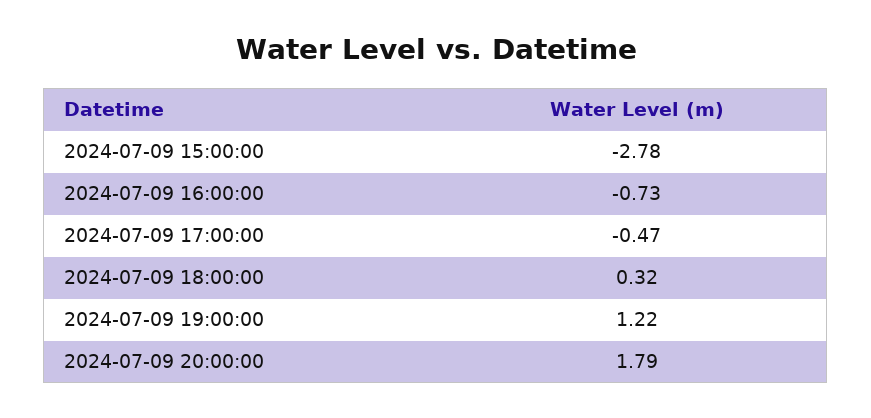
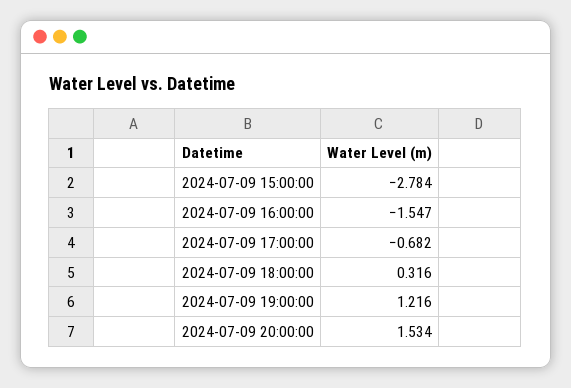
  {
    "2024-07-09 15:00:00": -2.784,
-   "2024-07-09 16:00:00": -0.73,
+   "2024-07-09 16:00:00": -1.547,
-   "2024-07-09 17:00:00": -0.47,
+   "2024-07-09 17:00:00": -0.682,
    "2024-07-09 18:00:00": 0.316,
    "2024-07-09 19:00:00": 1.216,
-   "2024-07-09 20:00:00": 1.79
+   "2024-07-09 20:00:00": 1.534
  }

